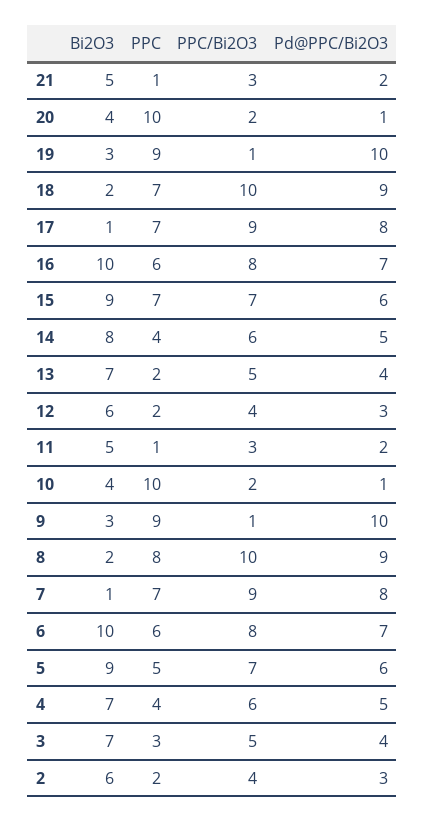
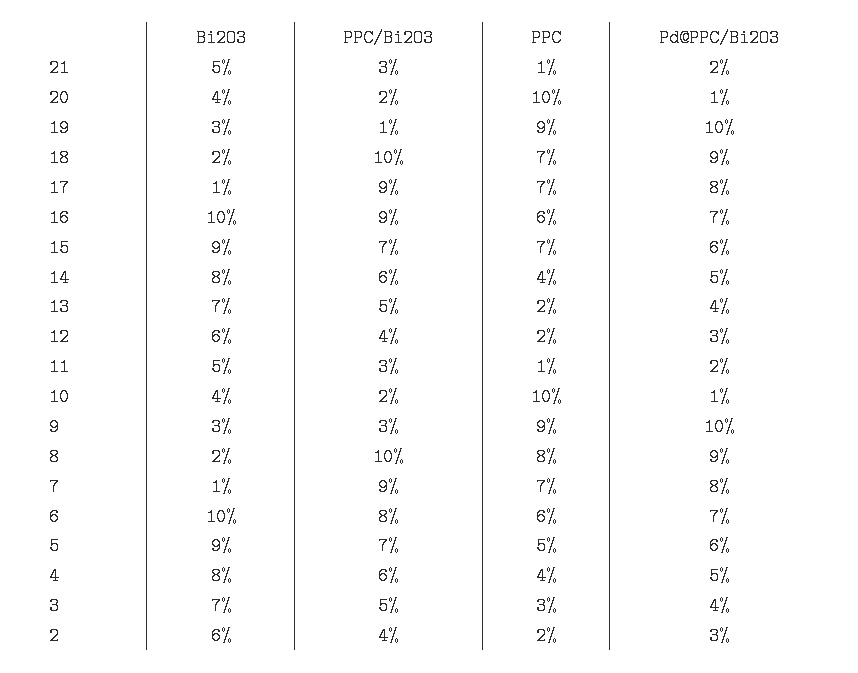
  {
    "Bi2O3": {
      "21": 5,
      "20": 4,
      "19": 3,
      "18": 2,
      "17": 1,
      "16": 10,
      "15": 9,
      "14": 8,
      "13": 7,
      "12": 6,
      "11": 5,
      "10": 4,
      "9": 3,
      "8": 2,
      "7": 1,
      "6": 10,
      "5": 9,
-     "4": 7,
+     "4": 8,
      "3": 7,
      "2": 6
    },
    "PPC": {
      "21": 1,
      "20": 10,
      "19": 9,
      "18": 7,
      "17": 7,
      "16": 6,
      "15": 7,
      "14": 4,
      "13": 2,
      "12": 2,
      "11": 1,
      "10": 10,
      "9": 9,
      "8": 8,
      "7": 7,
      "6": 6,
      "5": 5,
      "4": 4,
      "3": 3,
      "2": 2
    },
    "PPC/Bi2O3": {
      "21": 3,
      "20": 2,
      "19": 1,
      "18": 10,
      "17": 9,
-     "16": 8,
+     "16": 9,
      "15": 7,
      "14": 6,
      "13": 5,
      "12": 4,
      "11": 3,
      "10": 2,
-     "9": 1,
+     "9": 3,
      "8": 10,
      "7": 9,
      "6": 8,
      "5": 7,
      "4": 6,
      "3": 5,
      "2": 4
    },
    "Pd@PPC/Bi2O3": {
      "21": 2,
      "20": 1,
      "19": 10,
      "18": 9,
      "17": 8,
      "16": 7,
      "15": 6,
      "14": 5,
      "13": 4,
      "12": 3,
      "11": 2,
      "10": 1,
      "9": 10,
      "8": 9,
      "7": 8,
      "6": 7,
      "5": 6,
      "4": 5,
      "3": 4,
      "2": 3
    }
  }

